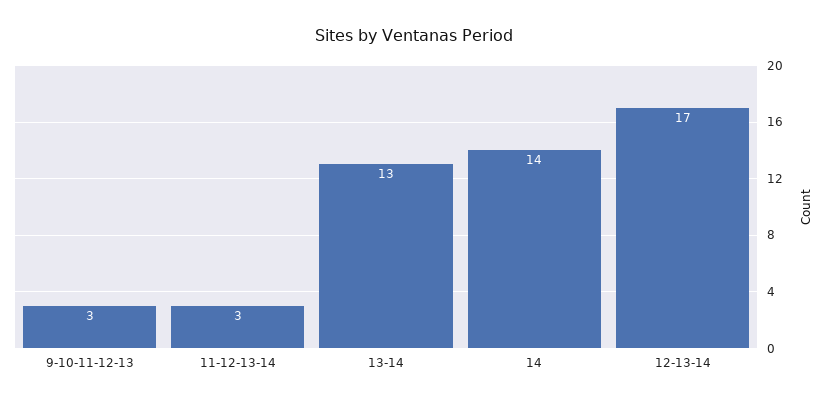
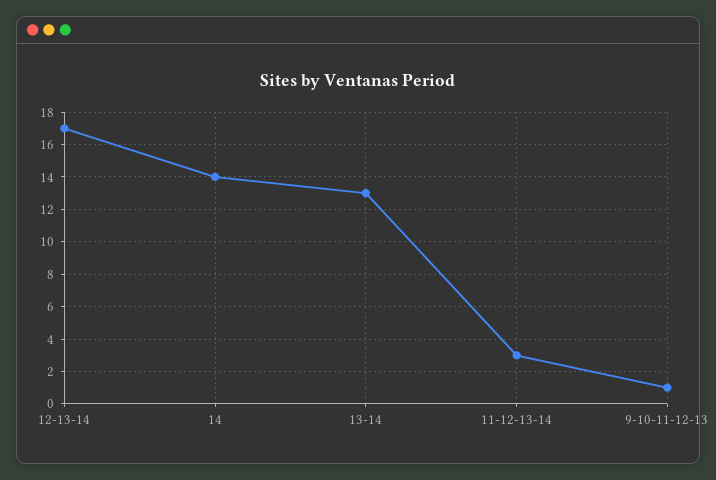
  {
-   "9-10-11-12-13": 3,
+   "9-10-11-12-13": 1,
    "11-12-13-14": 3,
    "13-14": 13,
    "14": 14,
    "12-13-14": 17
  }

